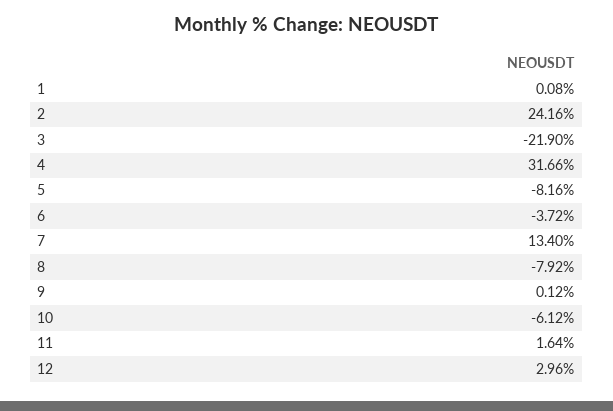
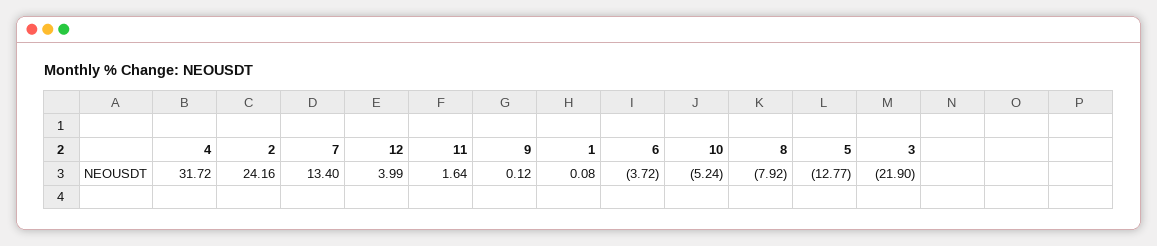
  {
    "1": 0.08,
    "2": 24.16,
    "3": -21.9,
-   "4": 31.66,
+   "4": 31.72,
-   "5": -8.16,
+   "5": -12.77,
    "6": -3.72,
    "7": 13.4,
    "8": -7.92,
    "9": 0.12,
-   "10": -6.12,
+   "10": -5.24,
    "11": 1.64,
-   "12": 2.96
+   "12": 3.99
  }

